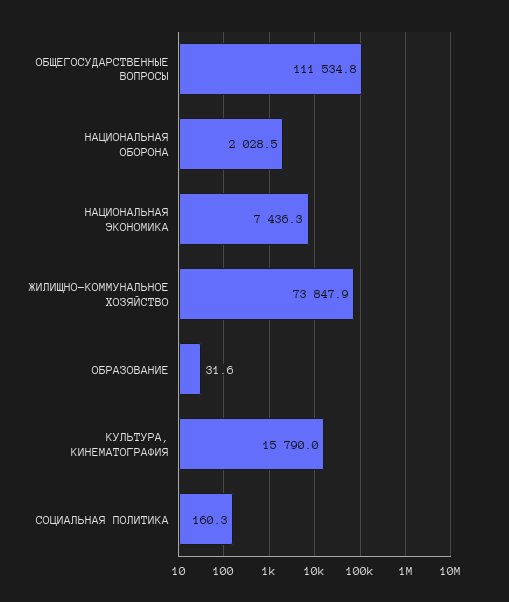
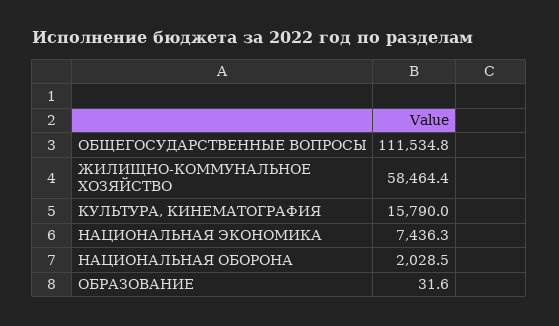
  {
    "ОБЩЕГОСУДАРСТВЕННЫЕ ВОПРОСЫ": 111534.8,
    "НАЦИОНАЛЬНАЯ ОБОРОНА": 2028.5,
    "НАЦИОНАЛЬНАЯ ЭКОНОМИКА": 7436.3,
-   "ЖИЛИЩНО-КОММУНАЛЬНОЕ ХОЗЯЙСТВО": 73847.9,
+   "ЖИЛИЩНО-КОММУНАЛЬНОЕ ХОЗЯЙСТВО": 58464.4,
    "ОБРАЗОВАНИЕ": 31.6,
-   "КУЛЬТУРА, КИНЕМАТОГРАФИЯ": 15790,
+   "КУЛЬТУРА, КИНЕМАТОГРАФИЯ": 15790
-   "СОЦИАЛЬНАЯ ПОЛИТИКА": 160.3
  }

